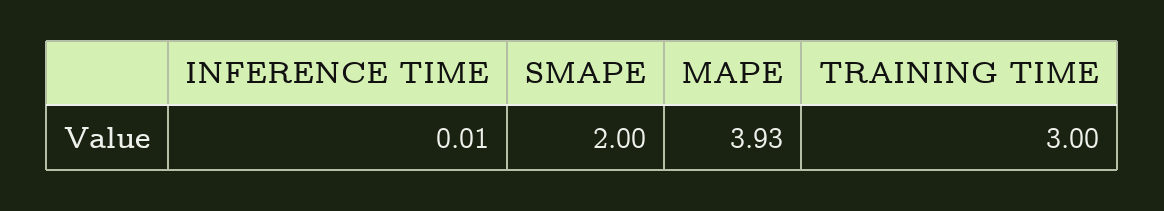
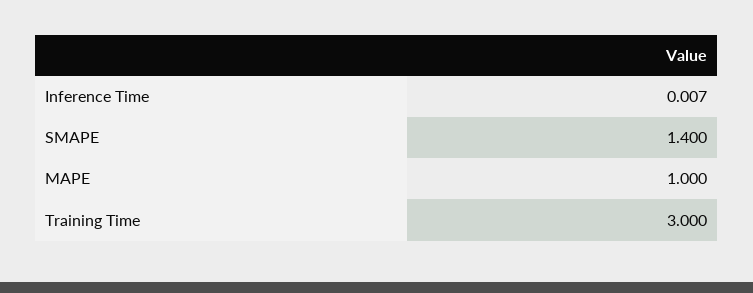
  {
    "INFERENCE TIME": 0.007,
-   "SMAPE": 2,
+   "SMAPE": 1.4,
-   "MAPE": 3.93,
+   "MAPE": 1,
    "TRAINING TIME": 3
  }

